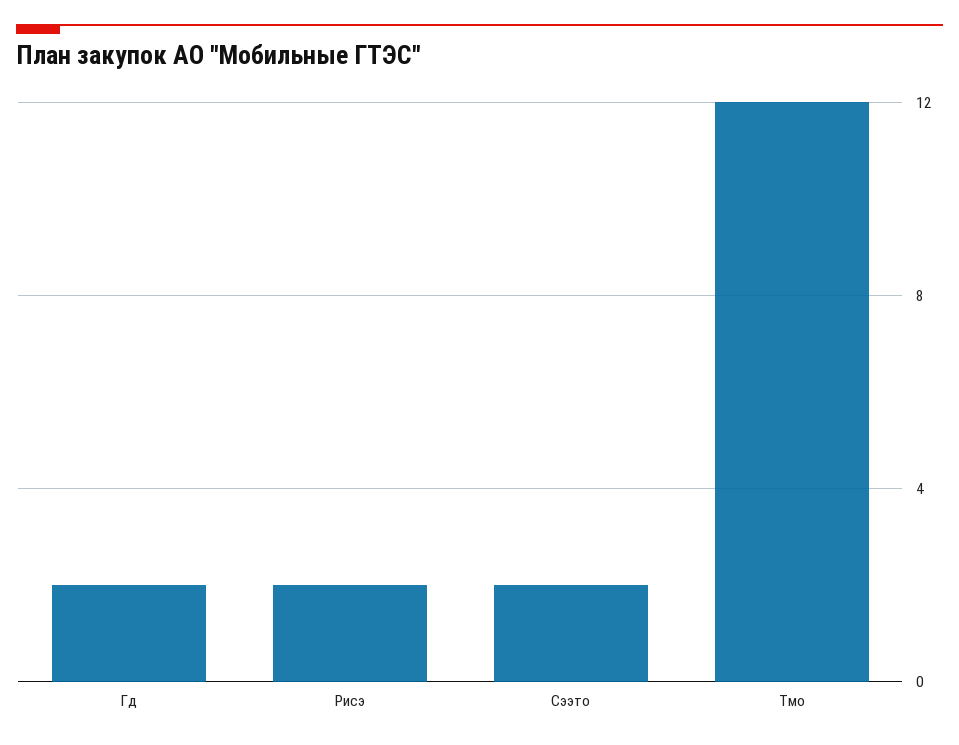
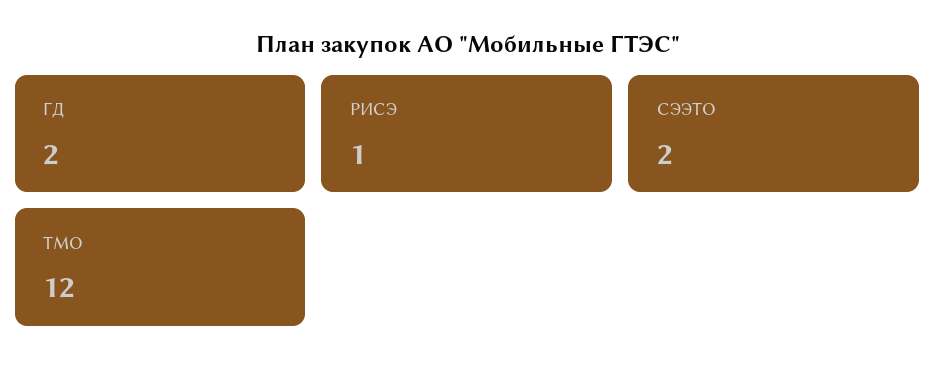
  {
    "Гд": 2,
-   "Рисэ": 2,
+   "Рисэ": 1,
    "Сээто": 2,
    "Тмо": 12
  }

